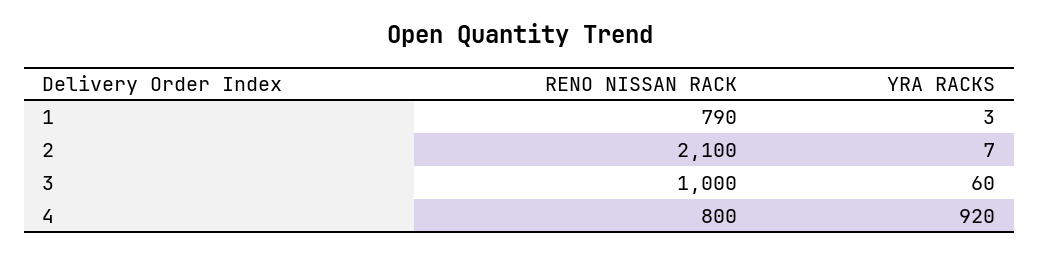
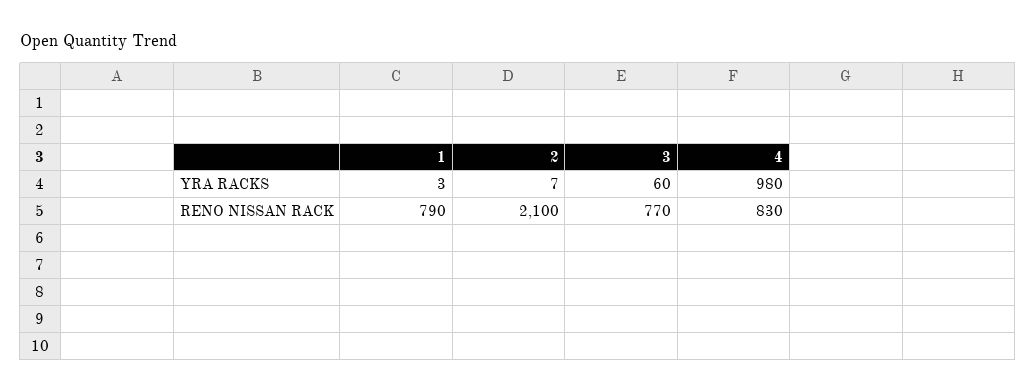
  {
    "RENO NISSAN RACK": {
      "1": 790,
      "2": 2100,
-     "3": 1000,
+     "3": 770,
-     "4": 800
+     "4": 830
    },
    "YRA RACKS": {
      "1": 3,
      "2": 7,
      "3": 60,
-     "4": 920
+     "4": 980
    }
  }

